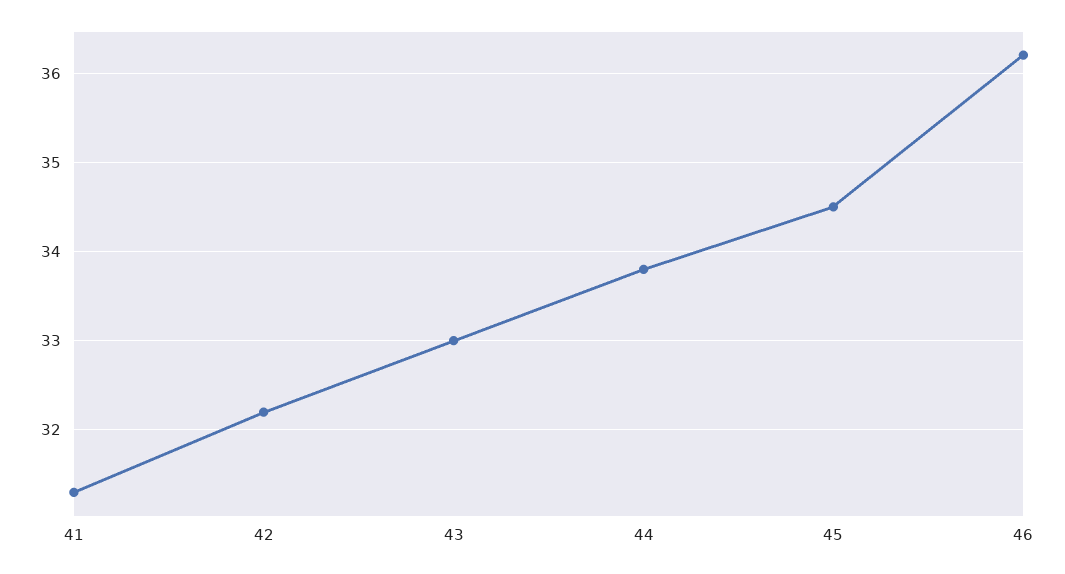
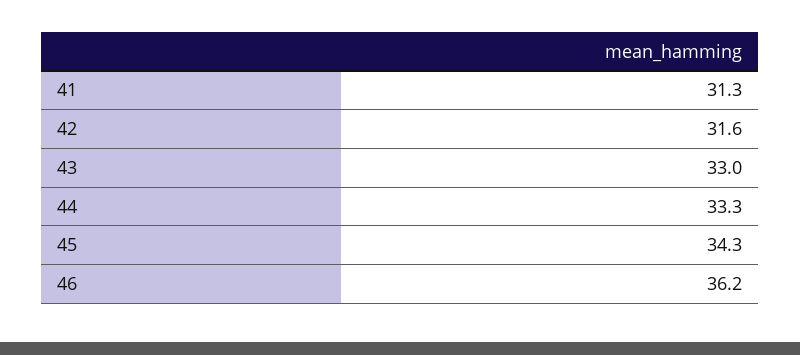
  {
    "41": 31.3,
-   "42": 32.2,
+   "42": 31.6,
    "43": 33,
-   "44": 33.8,
+   "44": 33.3,
-   "45": 34.5,
+   "45": 34.3,
    "46": 36.2
  }

